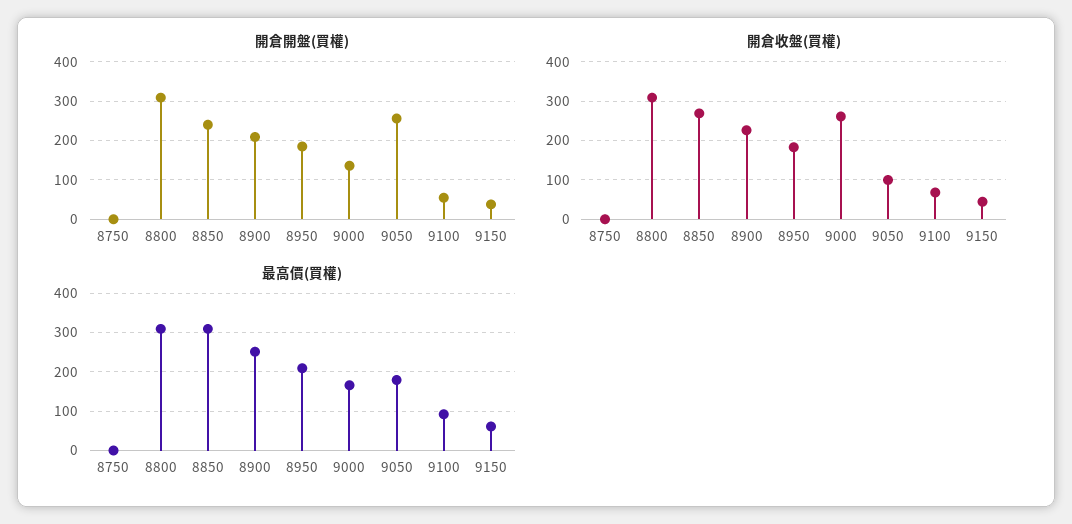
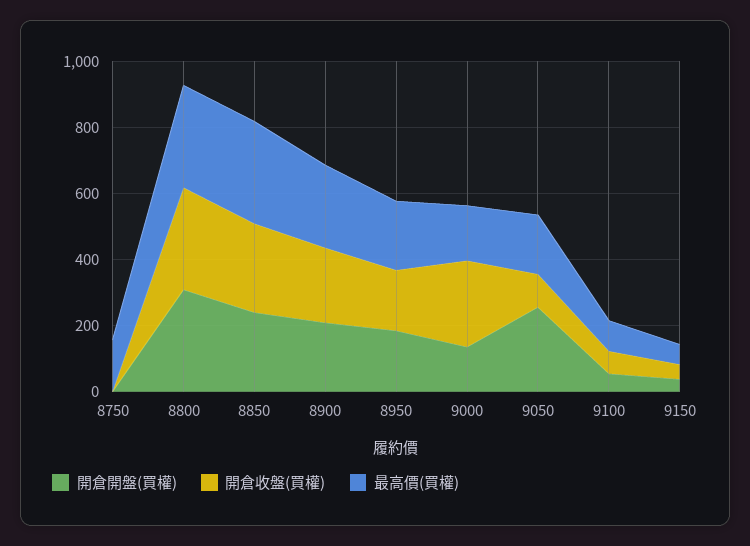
  {
    "開倉開盤(買權)": {
      "8750": 0,
      "8800": 300,
      "8850": 240,
      "8900": 200,
      "8950": 180,
      "9000": 140,
      "9050": 260,
      "9100": 60,
      "9150": 40
    },
    "開倉收盤(買權)": {
      "8750": 0,
      "8800": 300,
      "8850": 260,
      "8900": 220,
      "8950": 180,
      "9000": 260,
      "9050": 100,
      "9100": 60,
      "9150": 40
    },
    "最高價(買權)": {
-     "8750": 0,
+     "8750": 150,
      "8800": 300,
      "8850": 300,
      "8900": 260,
      "8950": 200,
      "9000": 160,
      "9050": 180,
      "9100": 100,
      "9150": 60
    }
  }

